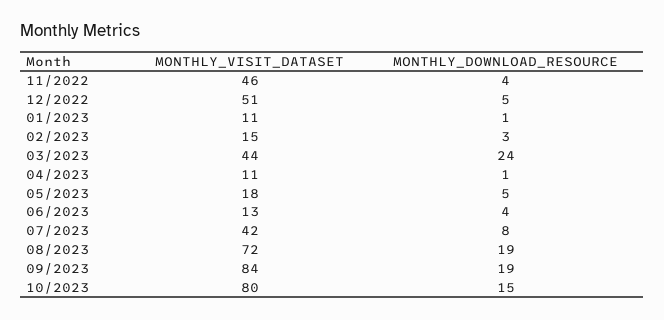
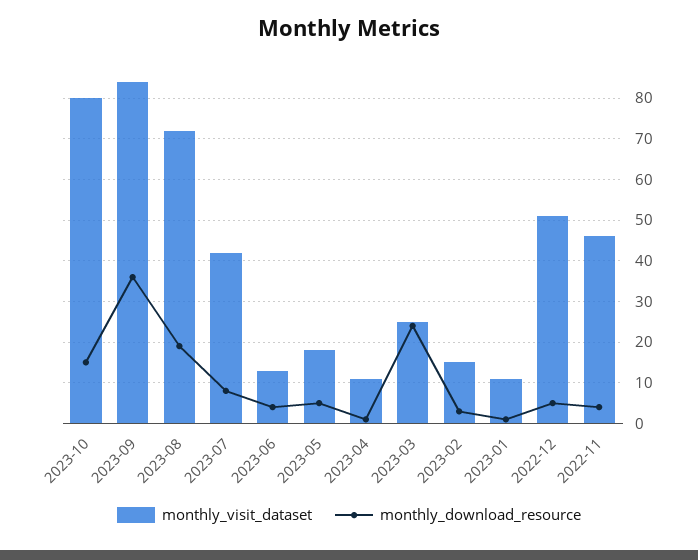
  {
    "MONTHLY_VISIT_DATASET": {
      "11/2022": 46,
      "12/2022": 51,
      "01/2023": 11,
      "02/2023": 15,
-     "03/2023": 44,
+     "03/2023": 25,
      "04/2023": 11,
      "05/2023": 18,
      "06/2023": 13,
      "07/2023": 42,
      "08/2023": 72,
      "09/2023": 84,
      "10/2023": 80
    },
    "MONTHLY_DOWNLOAD_RESOURCE": {
      "11/2022": 4,
      "12/2022": 5,
      "01/2023": 1,
      "02/2023": 3,
      "03/2023": 24,
      "04/2023": 1,
      "05/2023": 5,
      "06/2023": 4,
      "07/2023": 8,
      "08/2023": 19,
-     "09/2023": 19,
+     "09/2023": 35,
      "10/2023": 15
    }
  }

